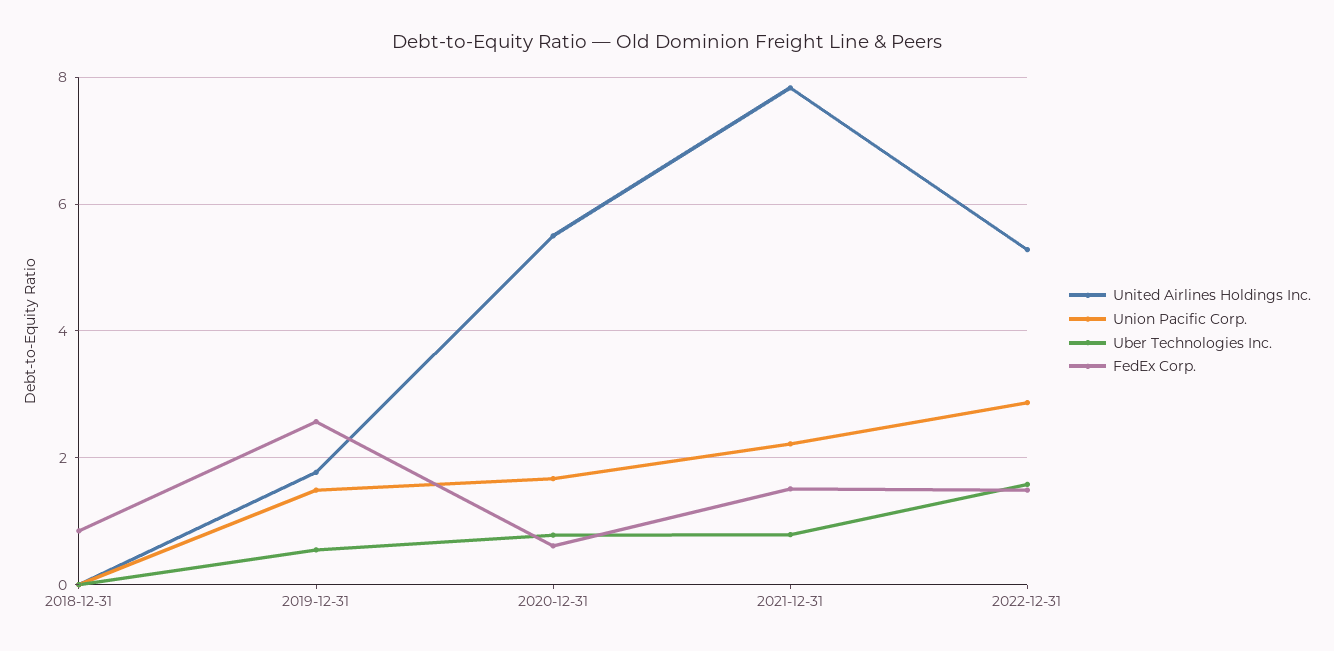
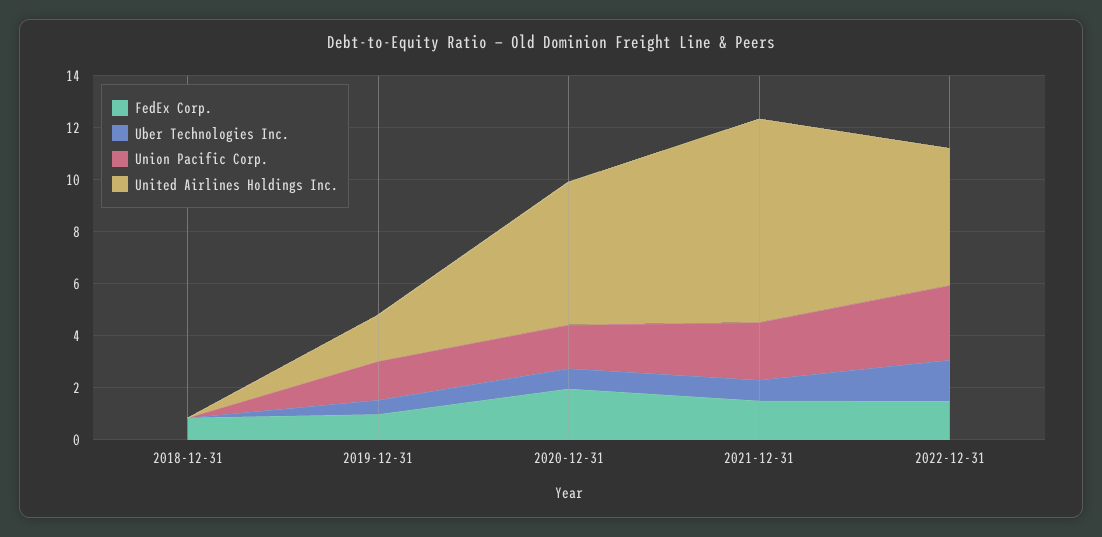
  {
    "United Airlines Holdings Inc.": {
      "2018-12-31": 0,
      "2019-12-31": 1.8,
      "2020-12-31": 5.6,
      "2021-12-31": 7.8,
      "2022-12-31": 5.2
    },
    "Union Pacific Corp.": {
      "2018-12-31": 0,
      "2019-12-31": 1.4,
      "2020-12-31": 1.6,
      "2021-12-31": 2.2,
      "2022-12-31": 2.8
    },
    "Uber Technologies Inc.": {
      "2018-12-31": 0,
      "2019-12-31": 0.6,
      "2020-12-31": 0.8,
      "2021-12-31": 0.8,
      "2022-12-31": 1.6
    },
    "FedEx Corp.": {
      "2018-12-31": 0.8,
-     "2019-12-31": 2.6,
+     "2019-12-31": 1,
-     "2020-12-31": 0.6,
+     "2020-12-31": 2,
      "2021-12-31": 1.6,
      "2022-12-31": 1.4
    }
  }

